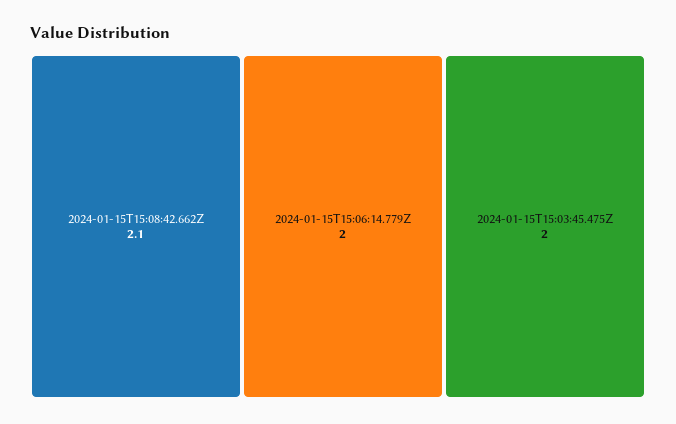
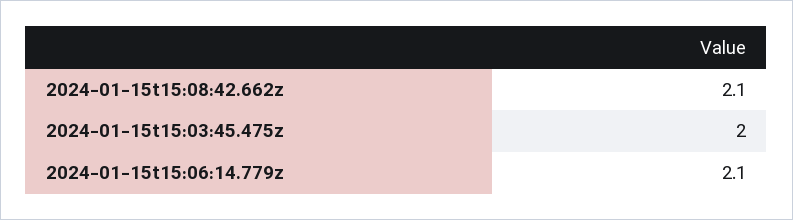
  {
    "2024-01-15T15:08:42.662Z": 2.1,
-   "2024-01-15T15:06:14.779Z": 2,
+   "2024-01-15T15:06:14.779Z": 2.1,
    "2024-01-15T15:03:45.475Z": 2
  }

